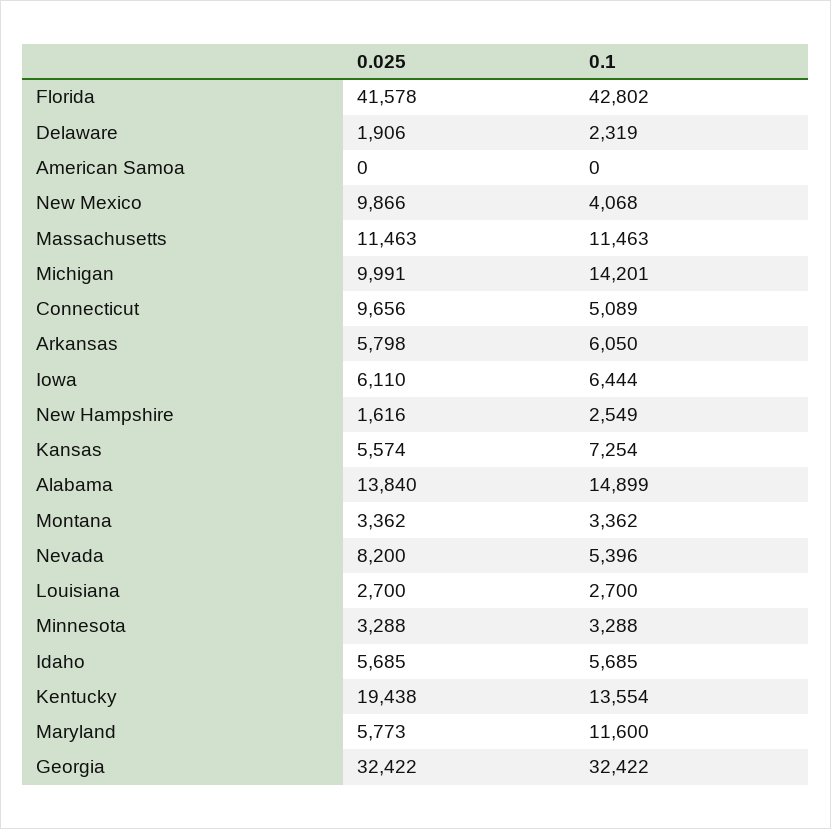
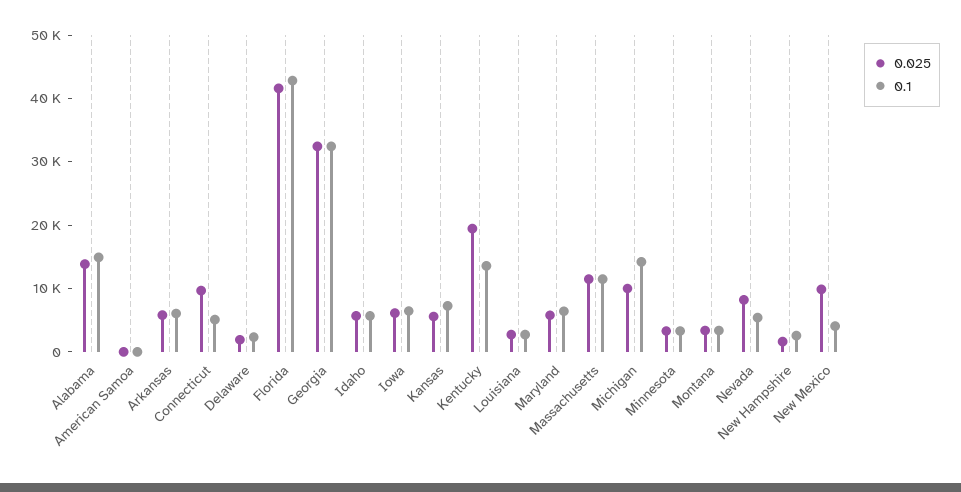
  {
    "0.025": {
      "Florida": 41578,
      "Delaware": 1906,
      "American Samoa": 0,
      "New Mexico": 9866,
      "Massachusetts": 11463,
      "Michigan": 9991,
      "Connecticut": 9656,
      "Arkansas": 5798,
      "Iowa": 6110,
      "New Hampshire": 1616,
      "Kansas": 5574,
      "Alabama": 13840,
      "Montana": 3362,
      "Nevada": 8200,
      "Louisiana": 2700,
      "Minnesota": 3288,
      "Idaho": 5685,
      "Kentucky": 19438,
      "Maryland": 5773,
      "Georgia": 32422
    },
    "0.1": {
      "Florida": 42802,
      "Delaware": 2319,
      "American Samoa": 0,
      "New Mexico": 4068,
      "Massachusetts": 11463,
      "Michigan": 14201,
      "Connecticut": 5089,
      "Arkansas": 6050,
      "Iowa": 6444,
      "New Hampshire": 2549,
      "Kansas": 7254,
      "Alabama": 14899,
      "Montana": 3362,
      "Nevada": 5396,
      "Louisiana": 2700,
      "Minnesota": 3288,
      "Idaho": 5685,
      "Kentucky": 13554,
-     "Maryland": 11600,
+     "Maryland": 6000,
      "Georgia": 32422
    }
  }

